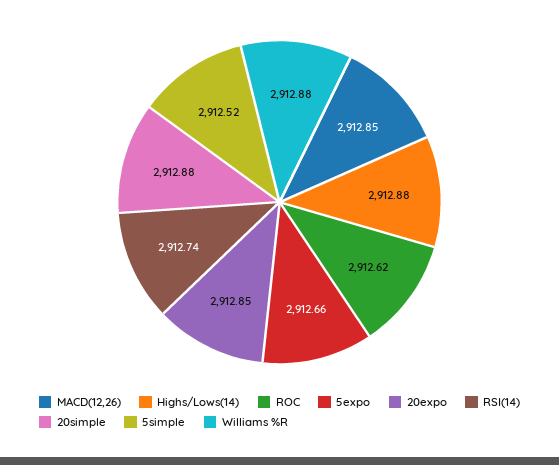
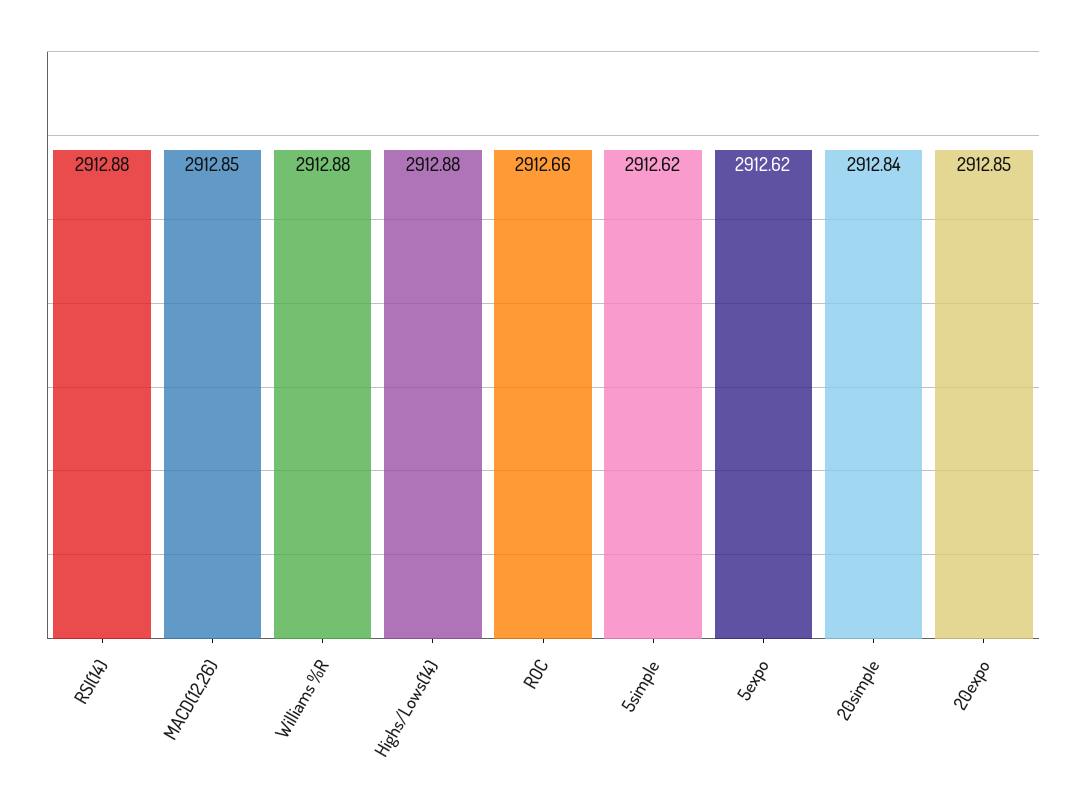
  {
    "MACD(12,26)": 2912.85,
    "Highs/Lows(14)": 2912.88,
-   "ROC": 2912.62,
+   "ROC": 2912.66,
-   "5expo": 2912.66,
+   "5expo": 2912.62,
    "20expo": 2912.85,
-   "RSI(14)": 2912.74,
+   "RSI(14)": 2912.88,
-   "20simple": 2912.88,
+   "20simple": 2912.84,
-   "5simple": 2912.52,
+   "5simple": 2912.62,
    "Williams %R": 2912.88
  }

